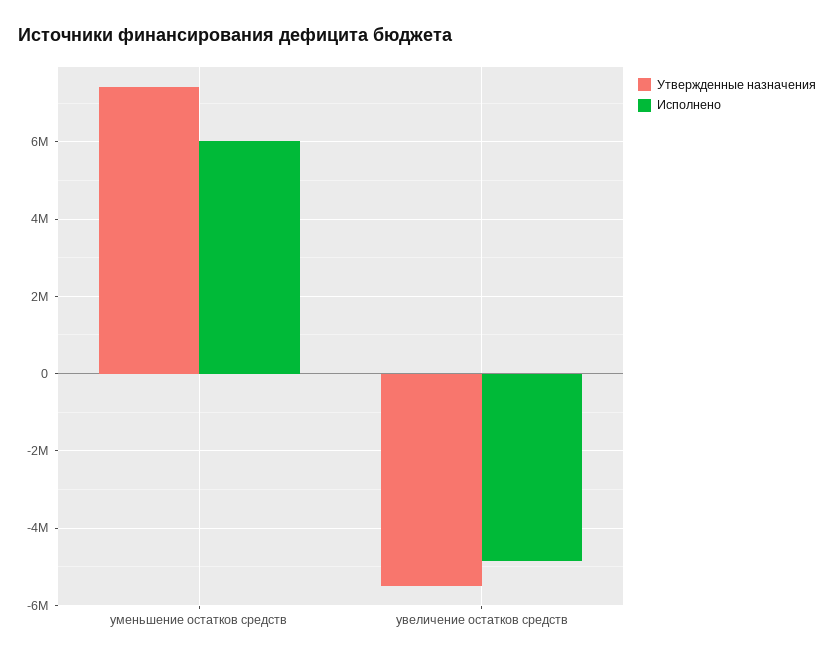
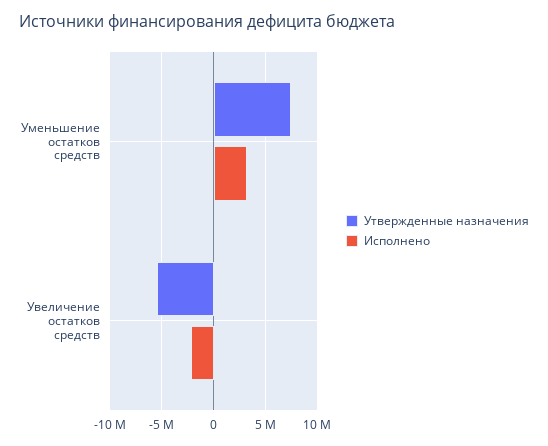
  {
    "Утвержденные назначения": {
      "уменьшение остатков средств": 7400000,
      "увеличение остатков средств": -5400000
    },
    "Исполнено": {
-     "уменьшение остатков средств": 6000000,
+     "уменьшение остатков средств": 3000000,
-     "увеличение остатков средств": -4800000
+     "увеличение остатков средств": -2000000
    }
  }

